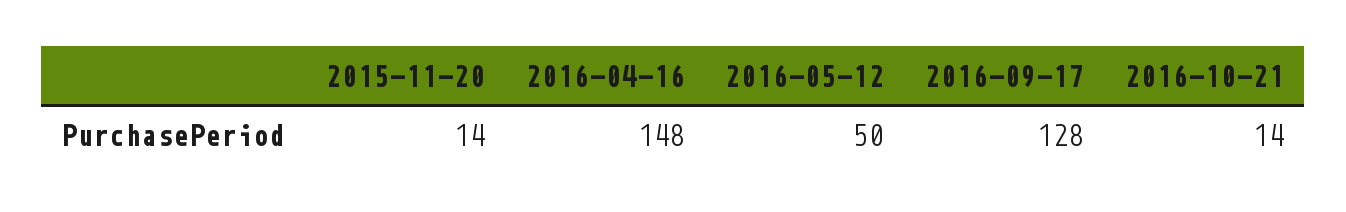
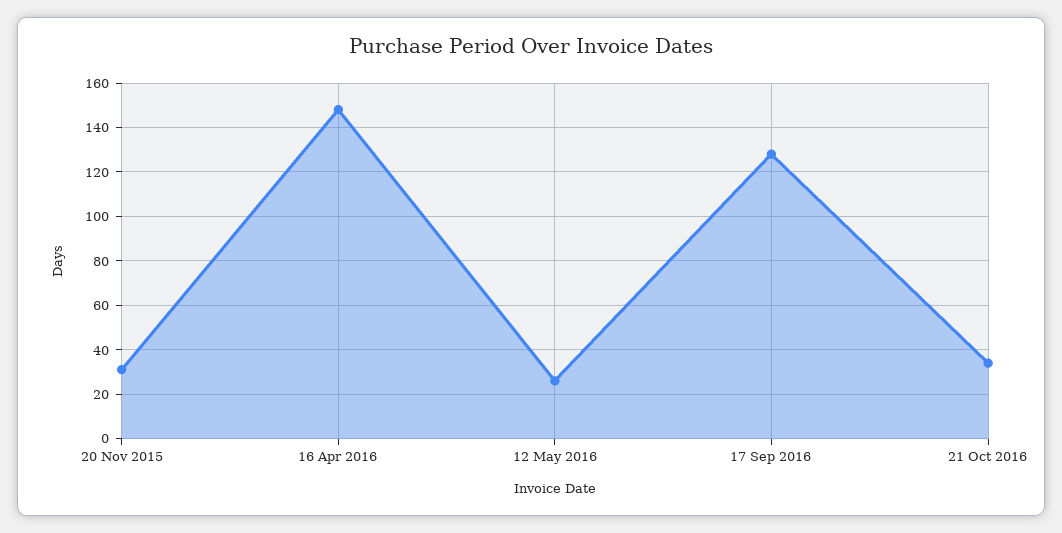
  {
-   "2015-11-20": 14,
+   "2015-11-20": 30,
    "2016-04-16": 148,
-   "2016-05-12": 50,
+   "2016-05-12": 25,
    "2016-09-17": 128,
-   "2016-10-21": 14
+   "2016-10-21": 35
  }

